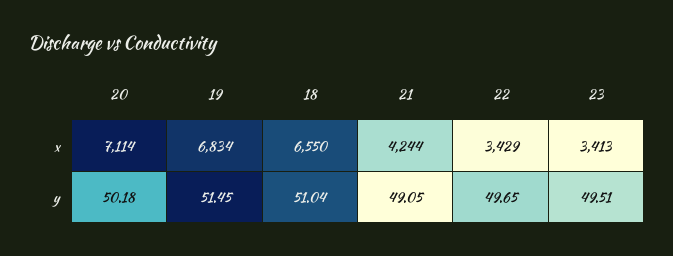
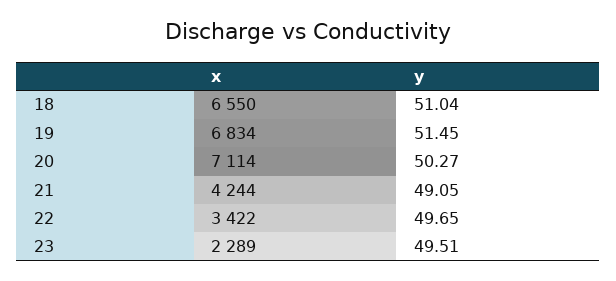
  {
    "20": {
      "x": 7114,
-     "y": 50.18
+     "y": 50.27
    },
    "19": {
      "x": 6834,
      "y": 51.45
    },
    "18": {
      "x": 6550,
      "y": 51.04
    },
    "21": {
      "x": 4244,
      "y": 49.05
    },
    "22": {
-     "x": 3429,
+     "x": 3422,
      "y": 49.65
    },
    "23": {
-     "x": 3413,
+     "x": 2289,
      "y": 49.51
    }
  }

